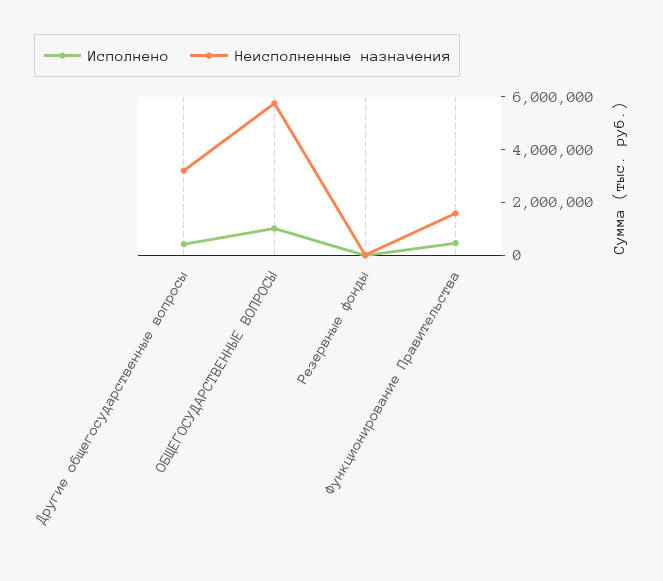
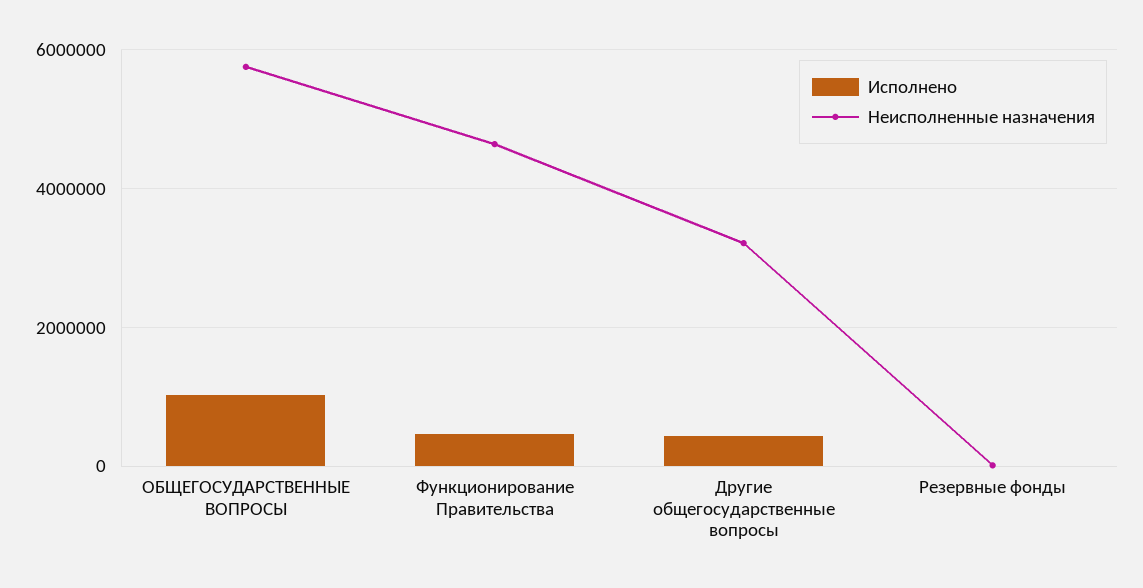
  {
    "Исполнено": {
      "Другие общегосударственные вопросы": 400000,
      "ОБЩЕГОСУДАРСТВЕННЫЕ ВОПРОСЫ": 1000000,
      "Резервные фонды": 0,
      "Функционирование Правительства": 400000
    },
    "Неисполненные назначения": {
      "Другие общегосударственные вопросы": 3200000,
      "ОБЩЕГОСУДАРСТВЕННЫЕ ВОПРОСЫ": 5800000,
      "Резервные фонды": 0,
-     "Функционирование Правительства": 1500000
+     "Функционирование Правительства": 4600000
    }
  }

